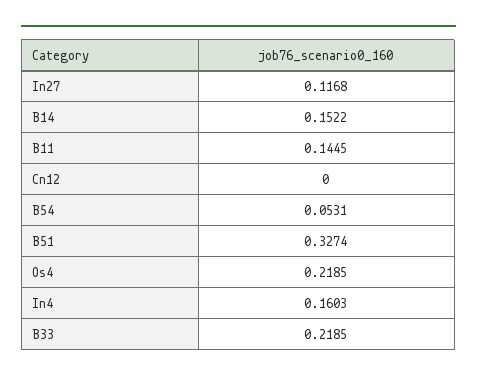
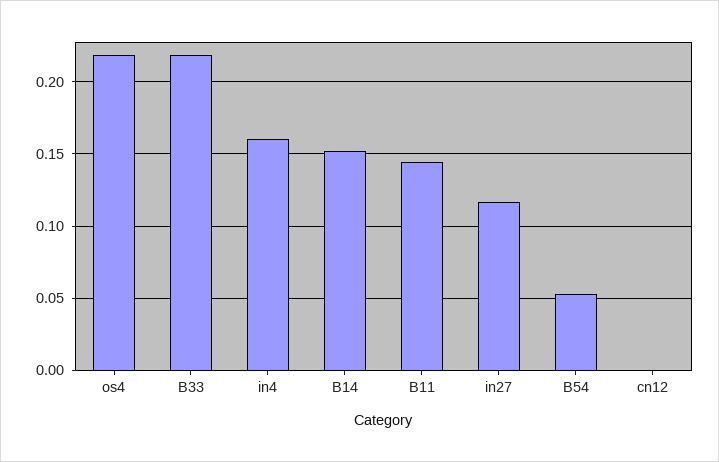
  {
    "In27": 0.1168,
    "B14": 0.1522,
    "B11": 0.1445,
    "Cn12": 0,
    "B54": 0.0531,
-   "B51": 0.3274,
    "Os4": 0.2185,
    "In4": 0.1603,
    "B33": 0.2185
  }

